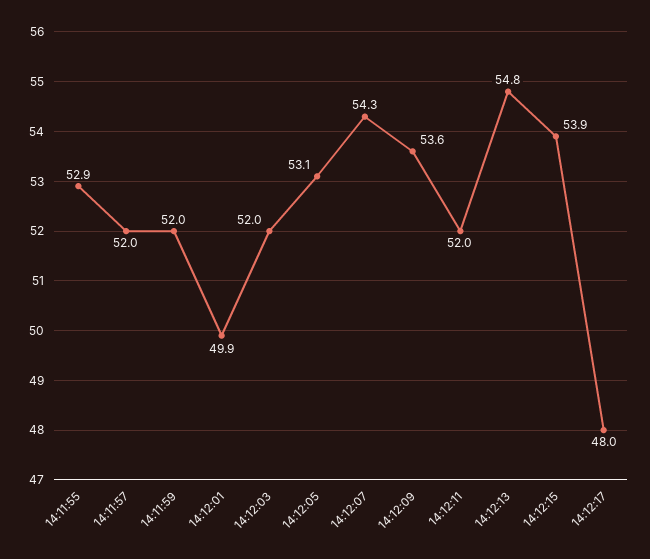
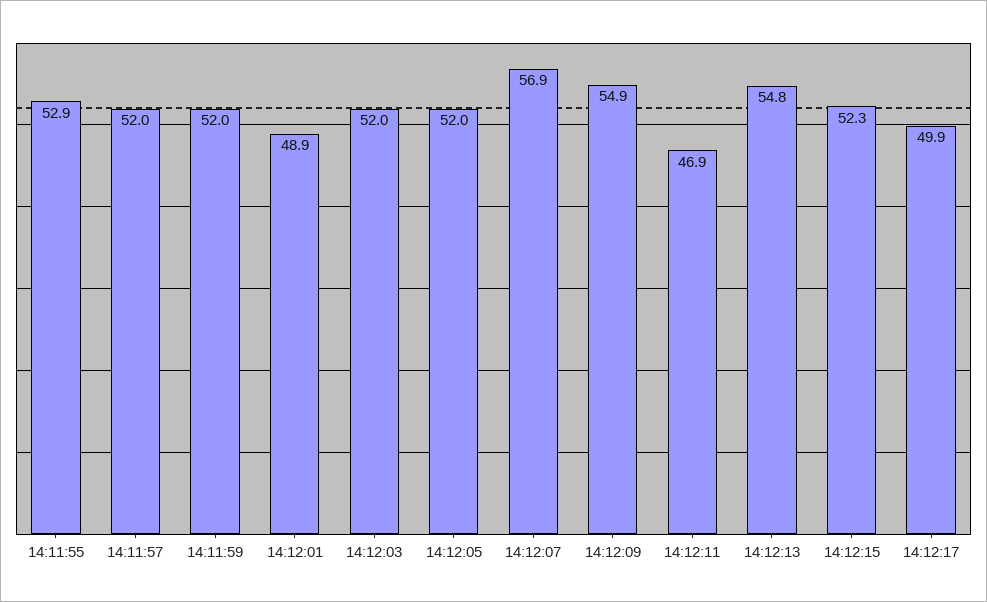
  {
    "14:11:55": 52.9,
    "14:11:57": 52,
    "14:11:59": 52,
-   "14:12:01": 49.9,
+   "14:12:01": 48.9,
    "14:12:03": 52,
-   "14:12:05": 53.1,
+   "14:12:05": 52,
-   "14:12:07": 54.3,
+   "14:12:07": 56.9,
-   "14:12:09": 53.6,
+   "14:12:09": 54.9,
-   "14:12:11": 52,
+   "14:12:11": 46.9,
    "14:12:13": 54.8,
-   "14:12:15": 53.9,
+   "14:12:15": 52.3,
-   "14:12:17": 48
+   "14:12:17": 49.9
  }

